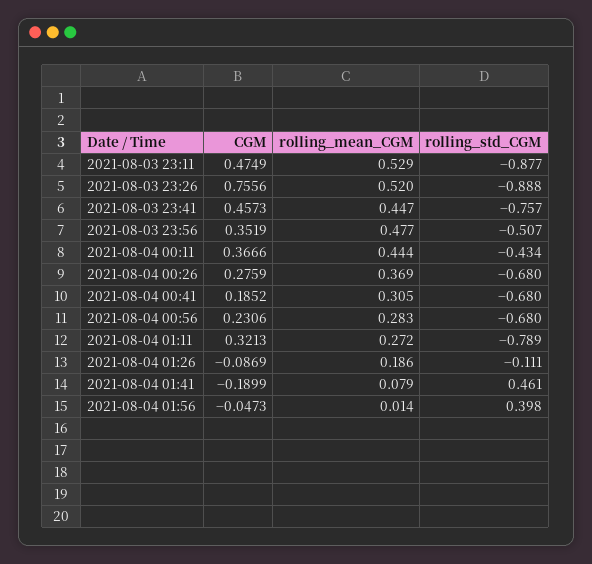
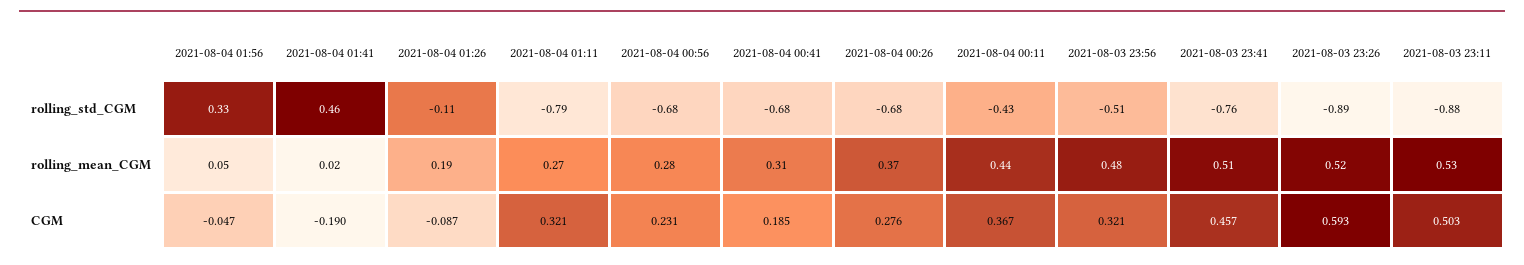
  {
    "CGM": {
-     "2021-08-03 23:11": 0.4749,
+     "2021-08-03 23:11": 0.503,
-     "2021-08-03 23:26": 0.7556,
+     "2021-08-03 23:26": 0.593,
      "2021-08-03 23:41": 0.4573,
-     "2021-08-03 23:56": 0.3519,
+     "2021-08-03 23:56": 0.321,
      "2021-08-04 00:11": 0.3666,
      "2021-08-04 00:26": 0.2759,
      "2021-08-04 00:41": 0.1852,
      "2021-08-04 00:56": 0.2306,
      "2021-08-04 01:11": 0.3213,
      "2021-08-04 01:26": -0.0869,
      "2021-08-04 01:41": -0.1899,
      "2021-08-04 01:56": -0.0473
    },
    "rolling_mean_CGM": {
      "2021-08-03 23:11": 0.529,
      "2021-08-03 23:26": 0.52,
-     "2021-08-03 23:41": 0.447,
+     "2021-08-03 23:41": 0.51,
      "2021-08-03 23:56": 0.477,
      "2021-08-04 00:11": 0.444,
      "2021-08-04 00:26": 0.369,
      "2021-08-04 00:41": 0.305,
      "2021-08-04 00:56": 0.283,
      "2021-08-04 01:11": 0.272,
      "2021-08-04 01:26": 0.186,
-     "2021-08-04 01:41": 0.079,
+     "2021-08-04 01:41": 0.02,
-     "2021-08-04 01:56": 0.014
+     "2021-08-04 01:56": 0.05
    },
    "rolling_std_CGM": {
      "2021-08-03 23:11": -0.877,
      "2021-08-03 23:26": -0.888,
      "2021-08-03 23:41": -0.757,
      "2021-08-03 23:56": -0.507,
      "2021-08-04 00:11": -0.434,
      "2021-08-04 00:26": -0.68,
      "2021-08-04 00:41": -0.68,
      "2021-08-04 00:56": -0.68,
      "2021-08-04 01:11": -0.789,
      "2021-08-04 01:26": -0.111,
      "2021-08-04 01:41": 0.461,
-     "2021-08-04 01:56": 0.398
+     "2021-08-04 01:56": 0.33
    }
  }

